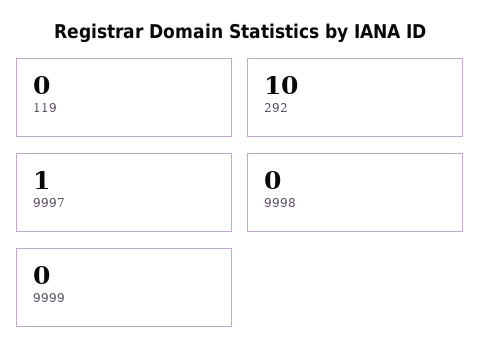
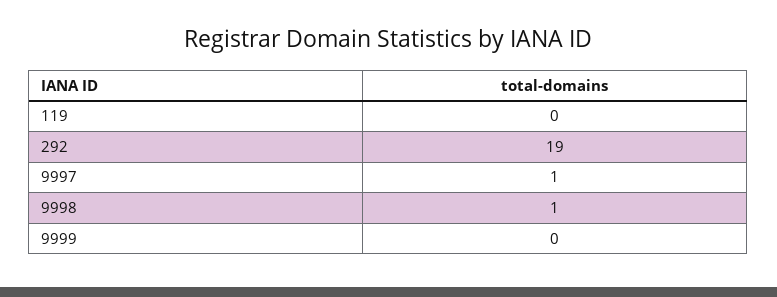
  {
    "119": 0,
-   "292": 10,
+   "292": 19,
    "9997": 1,
-   "9998": 0,
+   "9998": 1,
    "9999": 0
  }

